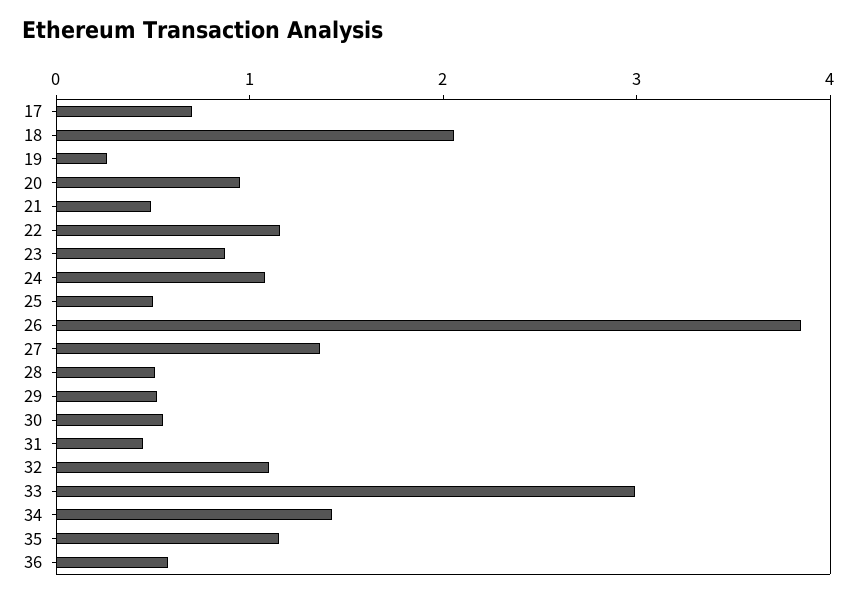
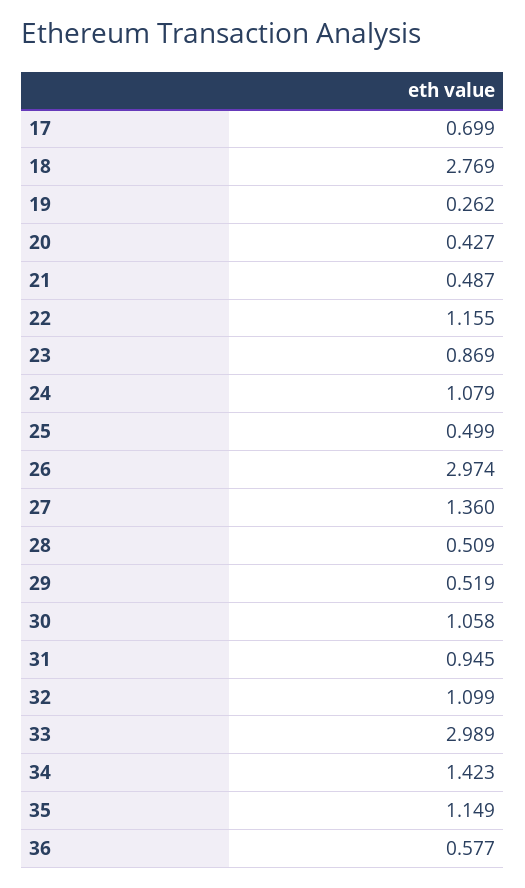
  {
    "17": 0.699,
-   "18": 2,
+   "18": 2.769,
    "19": 0.262,
-   "20": 1,
+   "20": 0.427,
    "21": 0.487,
    "22": 1.155,
    "23": 0.869,
    "24": 1.079,
    "25": 0.499,
-   "26": 3.8,
+   "26": 2.974,
    "27": 1.36,
    "28": 0.509,
    "29": 0.519,
-   "30": 0.6,
+   "30": 1.058,
-   "31": 0.4,
+   "31": 0.945,
    "32": 1.099,
    "33": 2.989,
    "34": 1.423,
    "35": 1.149,
    "36": 0.577
  }

